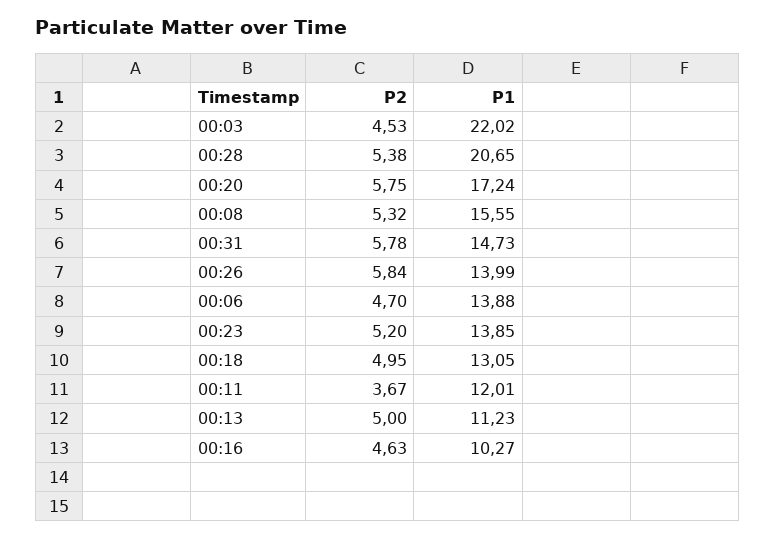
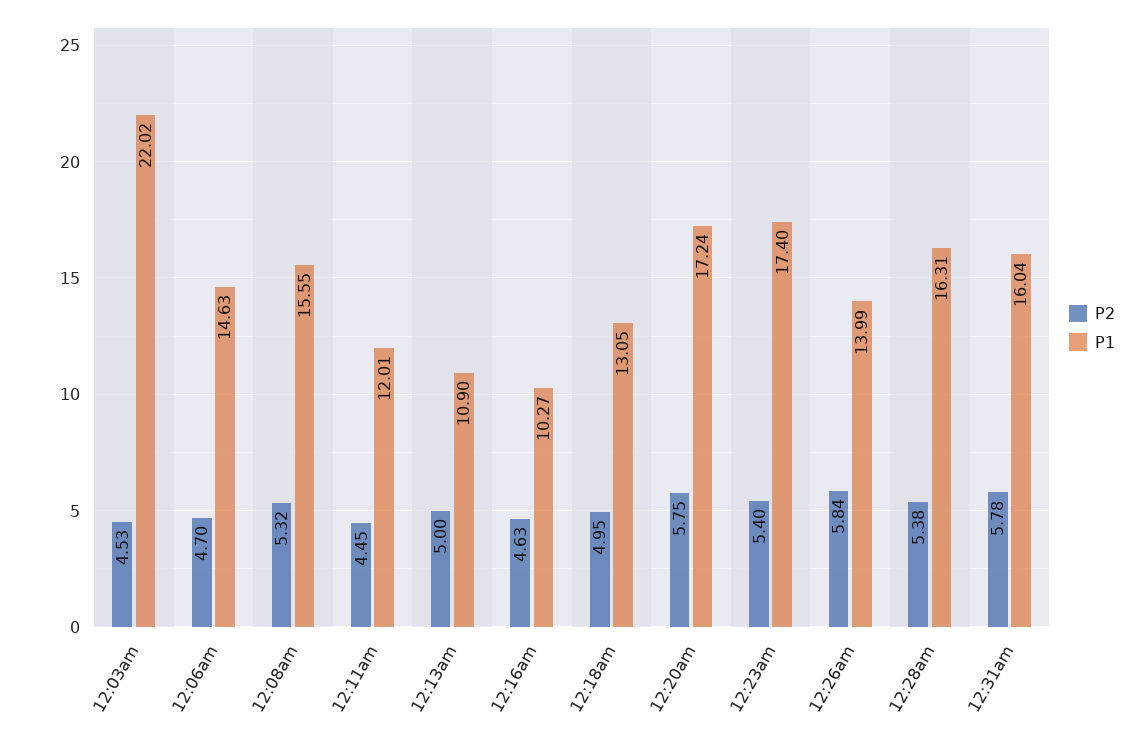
  {
    "P2": {
      "00:03": 4.53,
      "00:28": 5.38,
      "00:20": 5.75,
      "00:08": 5.32,
      "00:31": 5.78,
      "00:26": 5.84,
      "00:06": 4.7,
-     "00:23": 5.2,
+     "00:23": 5.4,
      "00:18": 4.95,
-     "00:11": 3.67,
+     "00:11": 4.45,
      "00:13": 5,
      "00:16": 4.63
    },
    "P1": {
      "00:03": 22.02,
-     "00:28": 20.65,
+     "00:28": 16.31,
      "00:20": 17.24,
      "00:08": 15.55,
-     "00:31": 14.73,
+     "00:31": 16.04,
      "00:26": 13.99,
-     "00:06": 13.88,
+     "00:06": 14.63,
-     "00:23": 13.85,
+     "00:23": 17.4,
      "00:18": 13.05,
      "00:11": 12.01,
-     "00:13": 11.23,
+     "00:13": 10.9,
      "00:16": 10.27
    }
  }

